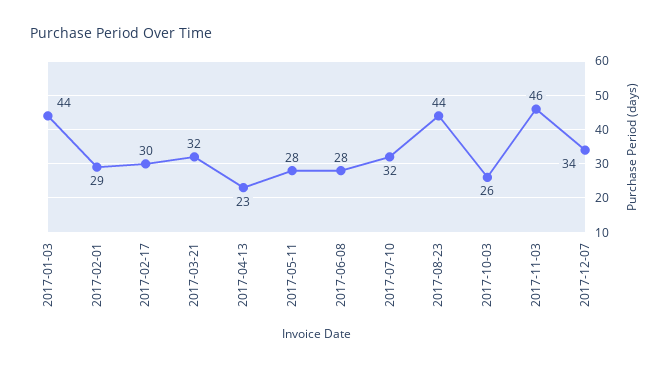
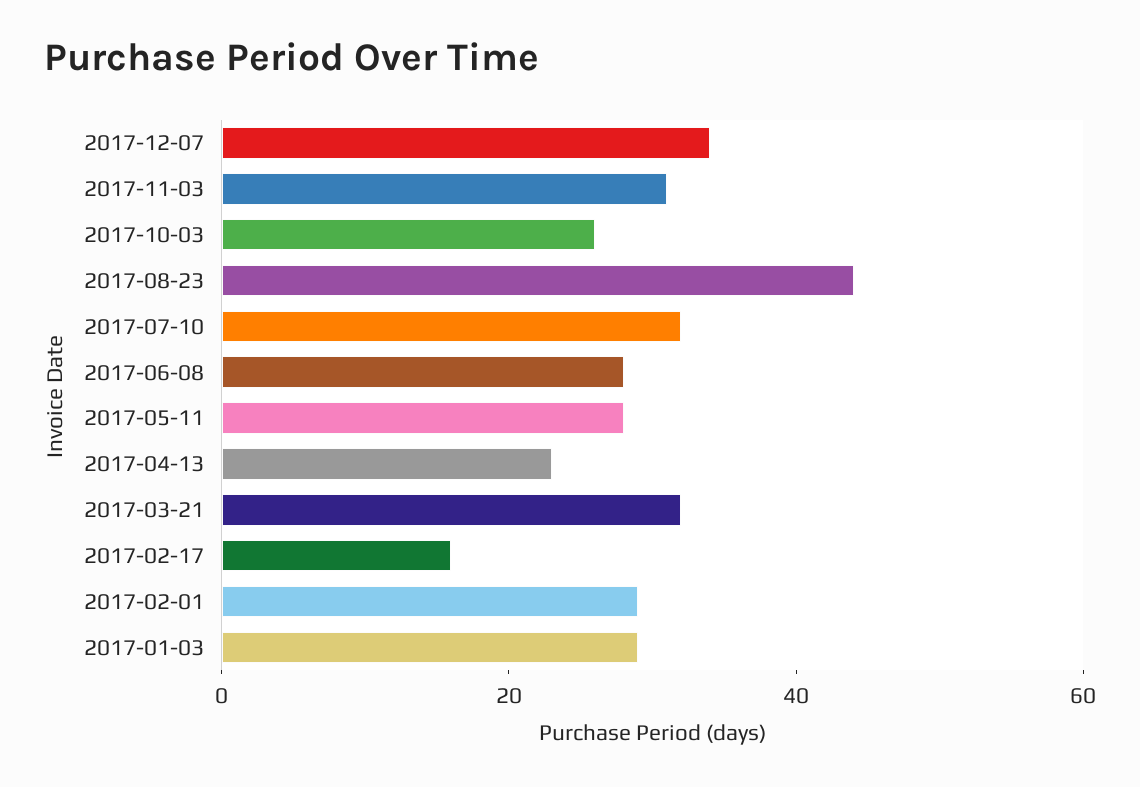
  {
-   "2017-01-03": 44,
+   "2017-01-03": 30,
    "2017-02-01": 29,
-   "2017-02-17": 30,
+   "2017-02-17": 15,
    "2017-03-21": 32,
    "2017-04-13": 23,
    "2017-05-11": 28,
    "2017-06-08": 28,
    "2017-07-10": 32,
    "2017-08-23": 44,
    "2017-10-03": 26,
-   "2017-11-03": 46,
+   "2017-11-03": 30,
    "2017-12-07": 34
  }

